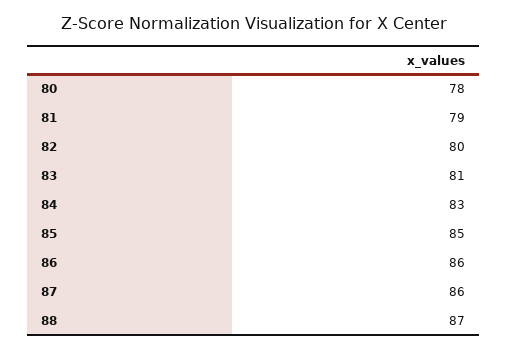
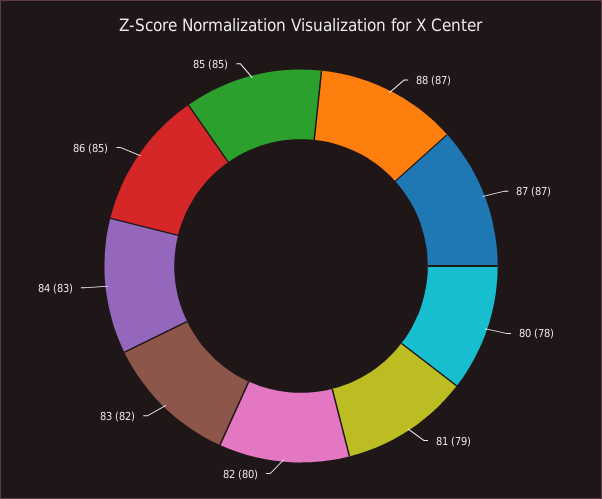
  {
    "80": 78,
    "81": 79,
    "82": 80,
-   "83": 81,
+   "83": 82,
    "84": 83,
    "85": 85,
-   "86": 86,
+   "86": 85,
-   "87": 86,
+   "87": 87,
    "88": 87
  }

